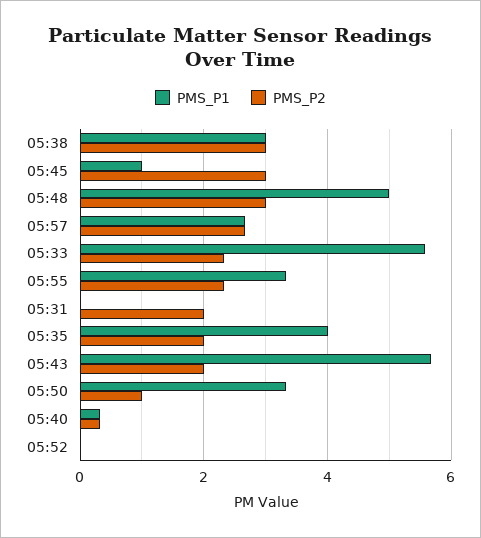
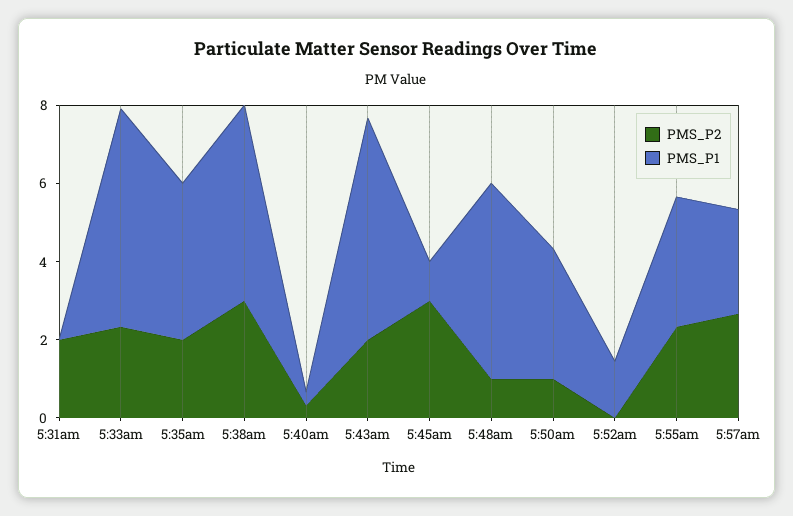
  {
    "PMS_P1": {
-     "05:38": 3,
+     "05:38": 5,
      "05:45": 1,
      "05:48": 5,
      "05:57": 2.6,
      "05:33": 5.6,
      "05:55": 3.4,
      "05:31": 0,
      "05:35": 4,
      "05:43": 5.6,
      "05:50": 3.4,
      "05:40": 0.4,
-     "05:52": 0
+     "05:52": 1.5
    },
    "PMS_P2": {
      "05:38": 3,
      "05:45": 3,
-     "05:48": 3,
+     "05:48": 1,
      "05:57": 2.6,
      "05:33": 2.4,
      "05:55": 2.4,
      "05:31": 2,
      "05:35": 2,
      "05:43": 2,
      "05:50": 1,
      "05:40": 0.4,
      "05:52": 0
    }
  }

